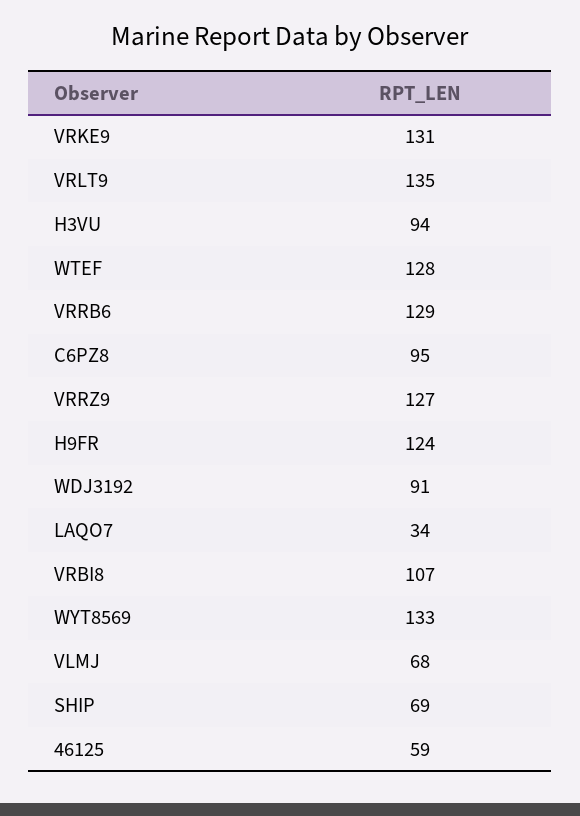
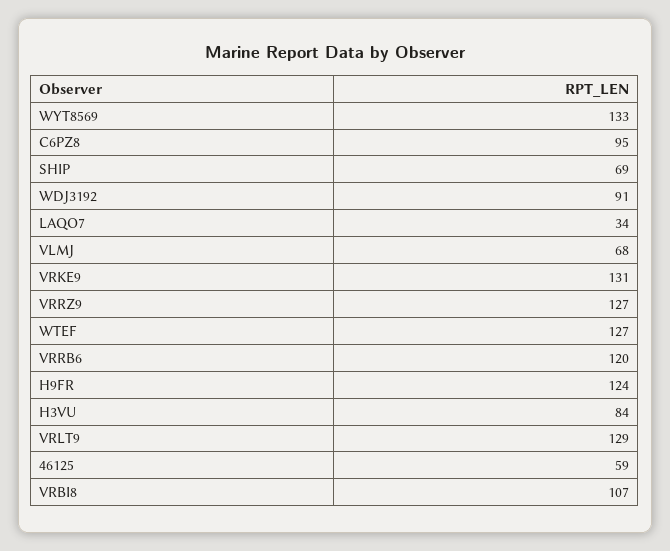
  {
    "VRKE9": 131,
-   "VRLT9": 135,
+   "VRLT9": 129,
-   "H3VU": 94,
+   "H3VU": 84,
-   "WTEF": 128,
+   "WTEF": 127,
-   "VRRB6": 129,
+   "VRRB6": 120,
    "C6PZ8": 95,
    "VRRZ9": 127,
    "H9FR": 124,
    "WDJ3192": 91,
    "LAQO7": 34,
    "VRBI8": 107,
    "WYT8569": 133,
    "VLMJ": 68,
    "SHIP": 69,
    "46125": 59
  }

